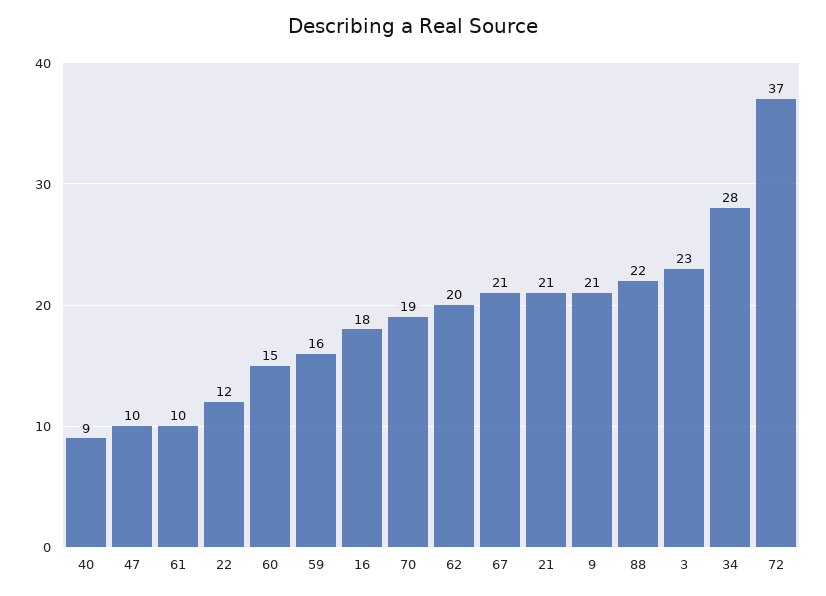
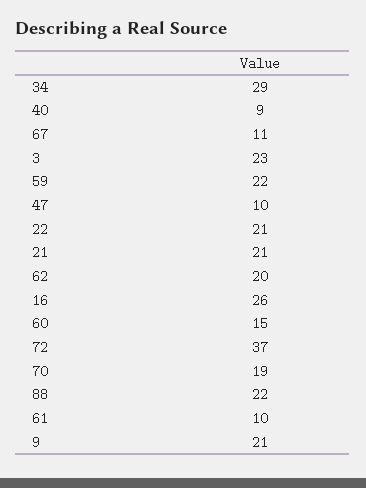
  {
    "40": 9,
    "47": 10,
    "61": 10,
-   "22": 12,
+   "22": 21,
    "60": 15,
-   "59": 16,
+   "59": 22,
-   "16": 18,
+   "16": 26,
    "70": 19,
    "62": 20,
-   "67": 21,
+   "67": 11,
    "21": 21,
    "9": 21,
    "88": 22,
    "3": 23,
-   "34": 28,
+   "34": 29,
    "72": 37
  }

